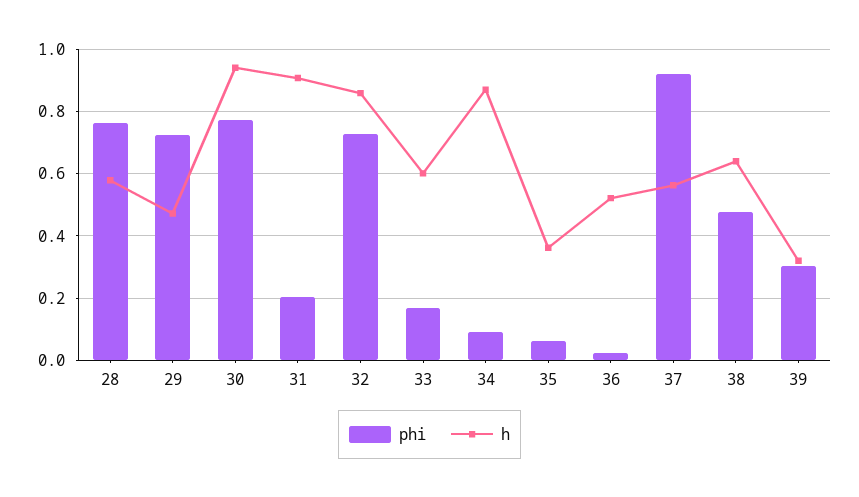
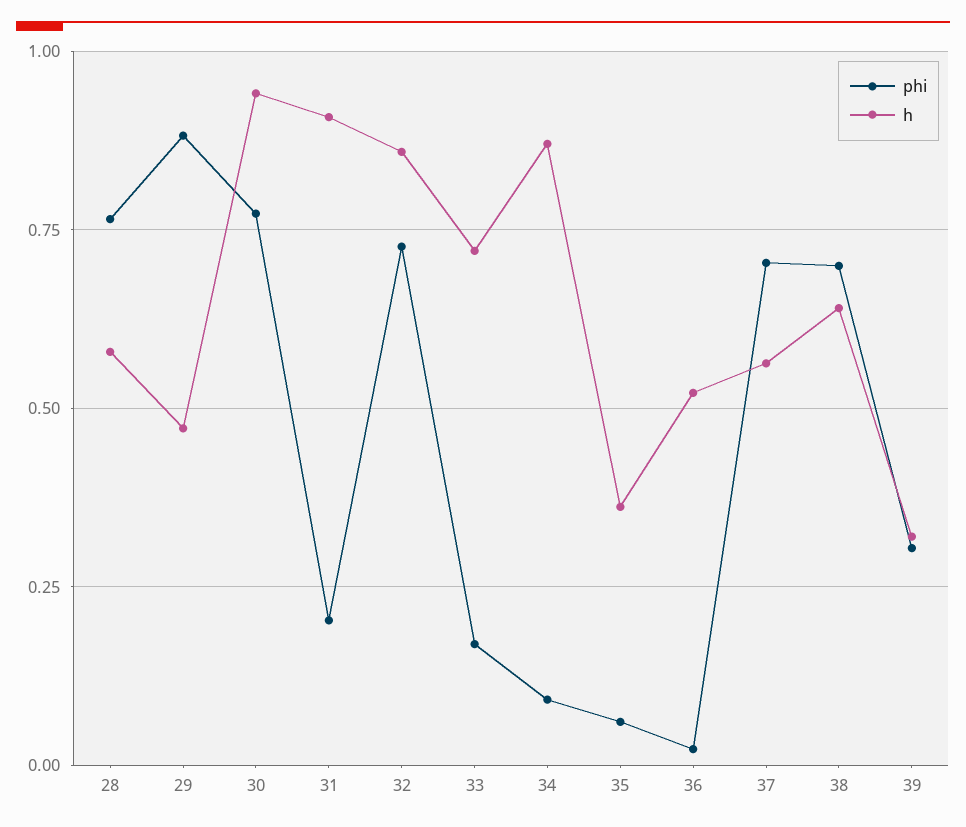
  {
    "phi": {
      "28": 0.76,
-     "29": 0.72,
+     "29": 0.875,
      "30": 0.78,
      "31": 0.2,
      "32": 0.72,
      "33": 0.16,
      "34": 0.1,
      "35": 0.06,
      "36": 0.02,
-     "37": 0.92,
+     "37": 0.7,
-     "38": 0.48,
+     "38": 0.7,
      "39": 0.3
    },
    "h": {
      "28": 0.58,
      "29": 0.48,
      "30": 0.94,
      "31": 0.9,
      "32": 0.86,
-     "33": 0.6,
+     "33": 0.725,
      "34": 0.88,
      "35": 0.36,
      "36": 0.52,
      "37": 0.56,
      "38": 0.64,
      "39": 0.32
    }
  }

